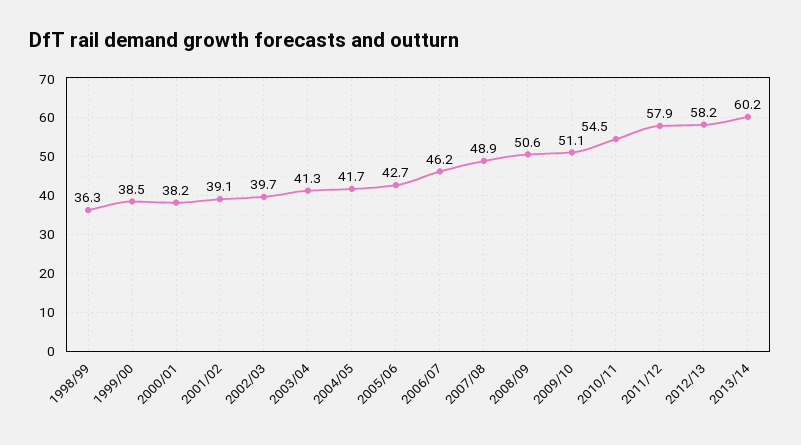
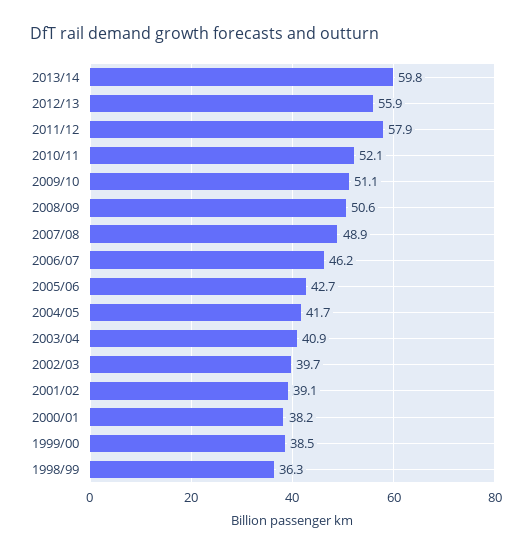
  {
    "1998/99": 36.3,
    "1999/00": 38.5,
    "2000/01": 38.2,
    "2001/02": 39.1,
    "2002/03": 39.7,
-   "2003/04": 41.3,
+   "2003/04": 40.9,
    "2004/05": 41.7,
    "2005/06": 42.7,
    "2006/07": 46.2,
    "2007/08": 48.9,
    "2008/09": 50.6,
    "2009/10": 51.1,
-   "2010/11": 54.5,
+   "2010/11": 52.1,
    "2011/12": 57.9,
-   "2012/13": 58.2,
+   "2012/13": 55.9,
-   "2013/14": 60.2
+   "2013/14": 59.8
  }

